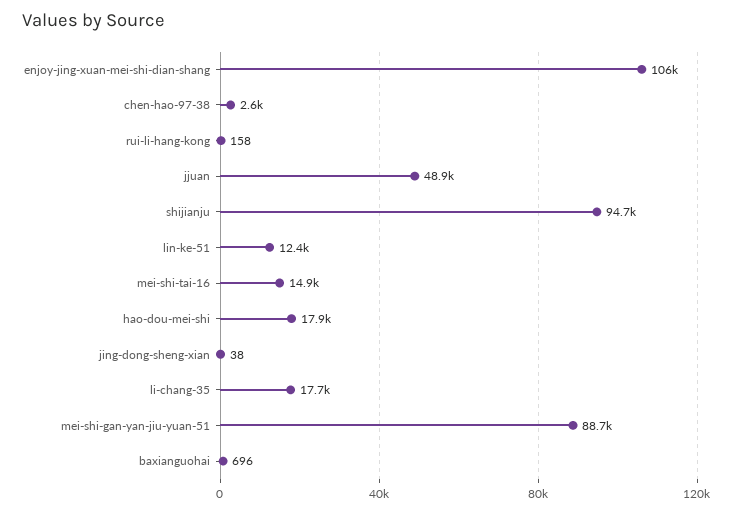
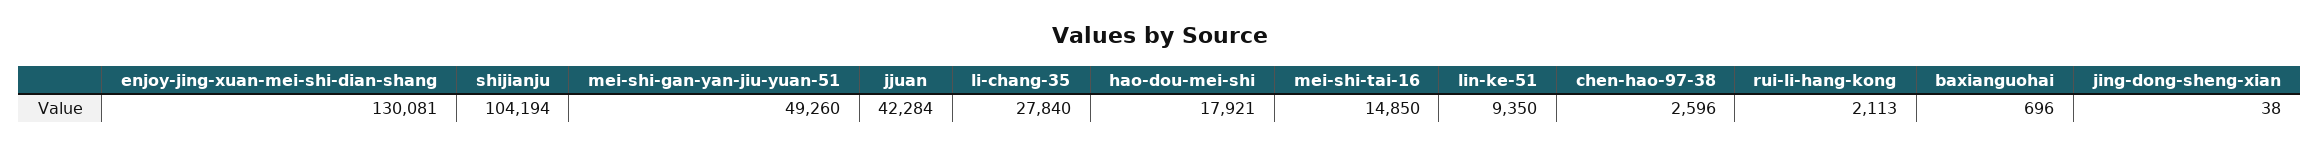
  {
-   "enjoy-jing-xuan-mei-shi-dian-shang": 106000,
+   "enjoy-jing-xuan-mei-shi-dian-shang": 130081,
    "chen-hao-97-38": 2596,
-   "rui-li-hang-kong": 158,
+   "rui-li-hang-kong": 2113,
-   "jjuan": 48900,
+   "jjuan": 42284,
-   "shijianju": 94700,
+   "shijianju": 104194,
-   "lin-ke-51": 12400,
+   "lin-ke-51": 9350,
    "mei-shi-tai-16": 14850,
    "hao-dou-mei-shi": 17921,
    "jing-dong-sheng-xian": 38,
-   "li-chang-35": 17700,
+   "li-chang-35": 27840,
-   "mei-shi-gan-yan-jiu-yuan-51": 88700,
+   "mei-shi-gan-yan-jiu-yuan-51": 49260,
    "baxianguohai": 696
  }

